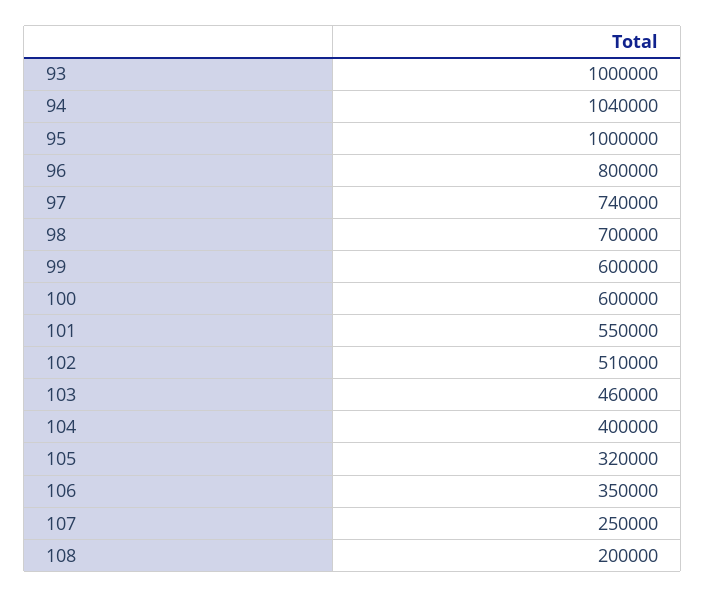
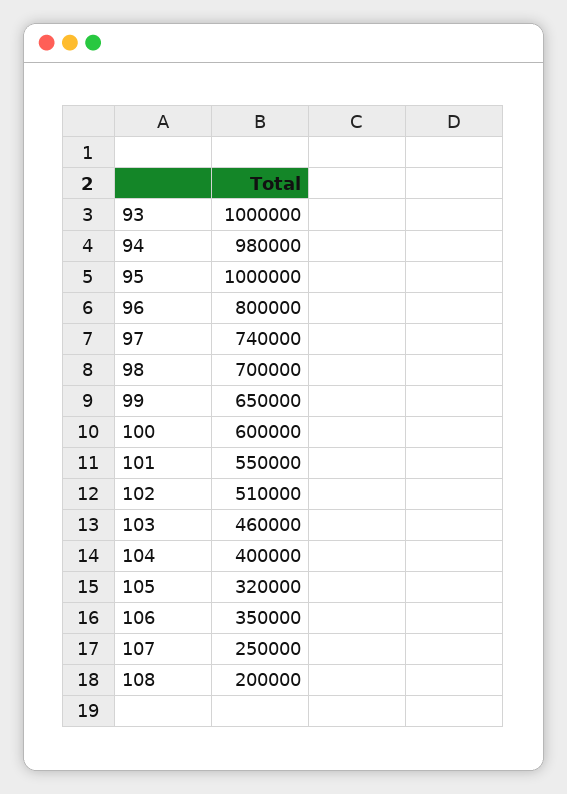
  {
    "93": 1000000,
-   "94": 1040000,
+   "94": 980000,
    "95": 1000000,
    "96": 800000,
    "97": 740000,
    "98": 700000,
-   "99": 600000,
+   "99": 650000,
    "100": 600000,
    "101": 550000,
    "102": 510000,
    "103": 460000,
    "104": 400000,
    "105": 320000,
    "106": 350000,
    "107": 250000,
    "108": 200000
  }

